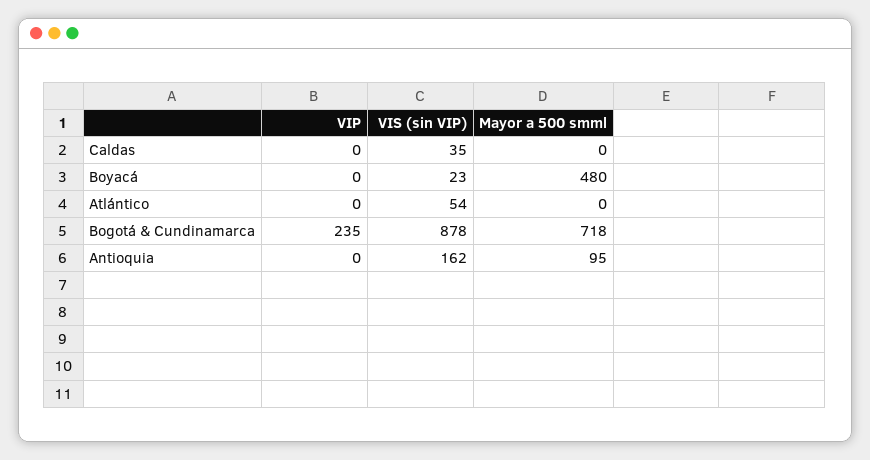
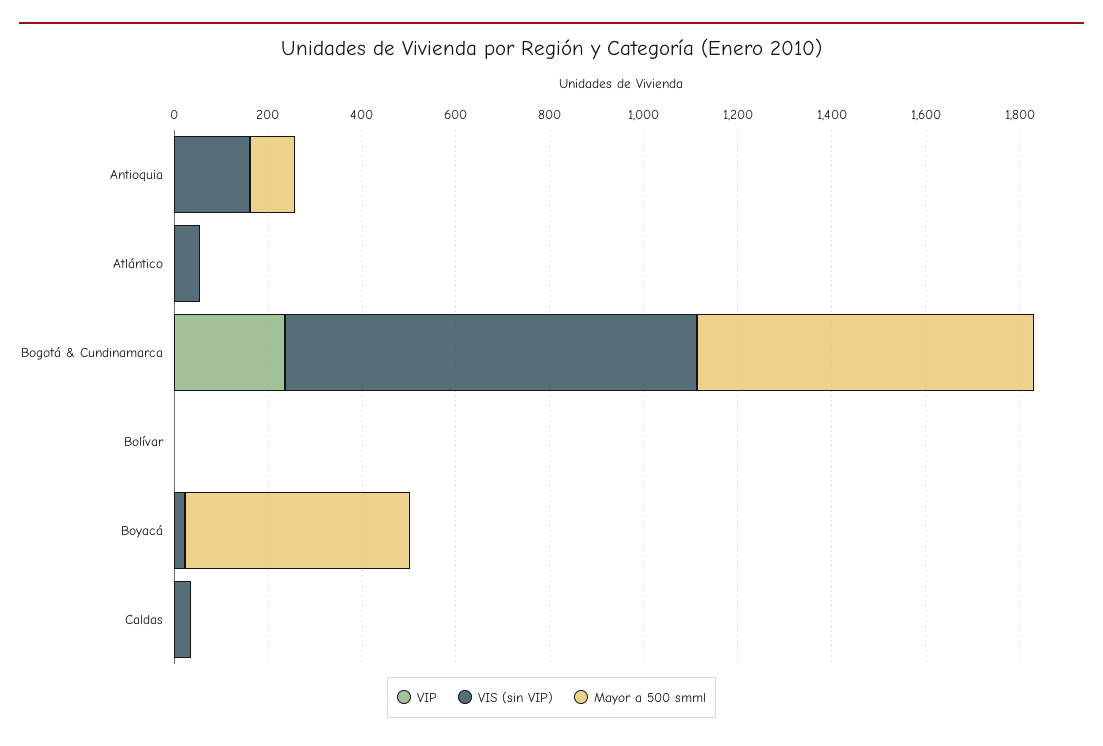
  {
    "VIP": {
      "Caldas": 0,
      "Boyacá": 0,
      "Atlántico": 0,
      "Bogotá & Cundinamarca": 235,
-     "Antioquia": 0
+     "Antioquia": 0,
+     "Bolívar": 0
    },
    "VIS (sin VIP)": {
      "Caldas": 35,
      "Boyacá": 23,
      "Atlántico": 54,
      "Bogotá & Cundinamarca": 878,
-     "Antioquia": 162
+     "Antioquia": 162,
+     "Bolívar": 0
    },
    "Mayor a 500 smml": {
      "Caldas": 0,
      "Boyacá": 480,
      "Atlántico": 0,
      "Bogotá & Cundinamarca": 718,
-     "Antioquia": 95
+     "Antioquia": 95,
+     "Bolívar": 0
    }
  }

